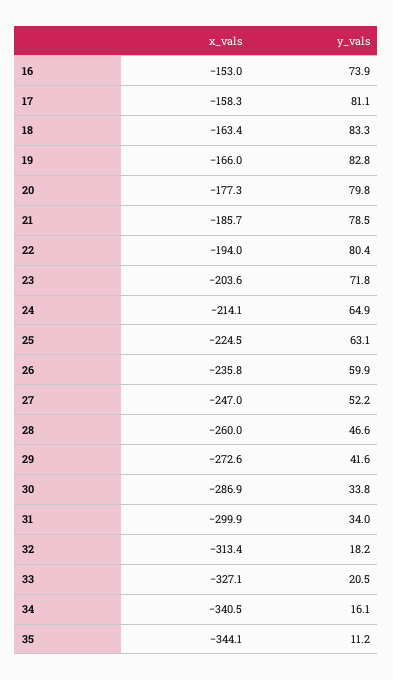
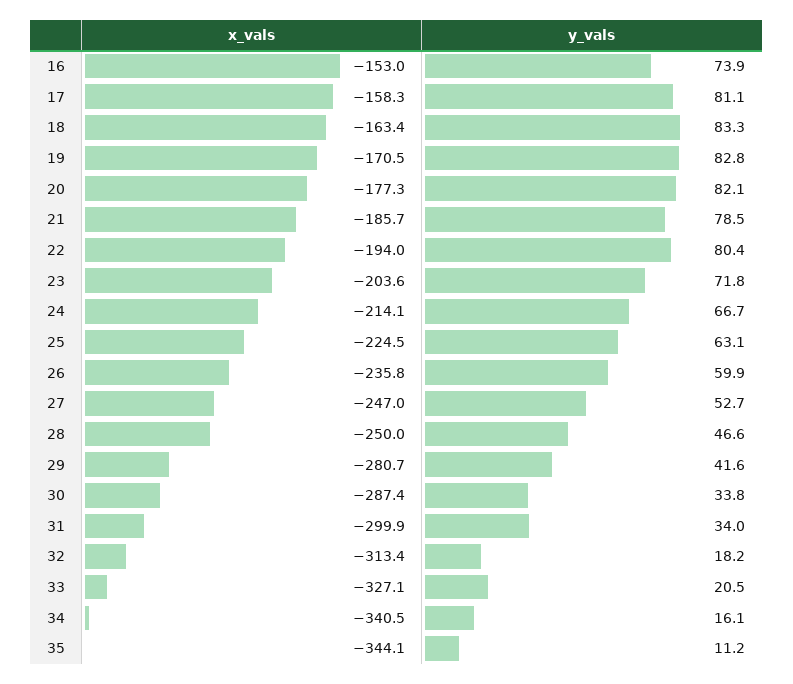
  {
    "x_vals": {
      "16": -153,
      "17": -158.3,
      "18": -163.4,
-     "19": -166,
+     "19": -170.5,
      "20": -177.3,
      "21": -185.7,
      "22": -194,
      "23": -203.6,
      "24": -214.1,
      "25": -224.5,
      "26": -235.8,
      "27": -247,
-     "28": -260,
+     "28": -250,
-     "29": -272.6,
+     "29": -280.7,
-     "30": -286.9,
+     "30": -287.4,
      "31": -299.9,
      "32": -313.4,
      "33": -327.1,
      "34": -340.5,
      "35": -344.1
    },
    "y_vals": {
      "16": 73.9,
      "17": 81.1,
      "18": 83.3,
      "19": 82.8,
-     "20": 79.8,
+     "20": 82.1,
      "21": 78.5,
      "22": 80.4,
      "23": 71.8,
-     "24": 64.9,
+     "24": 66.7,
      "25": 63.1,
      "26": 59.9,
-     "27": 52.2,
+     "27": 52.7,
      "28": 46.6,
      "29": 41.6,
      "30": 33.8,
      "31": 34,
      "32": 18.2,
      "33": 20.5,
      "34": 16.1,
      "35": 11.2
    }
  }

